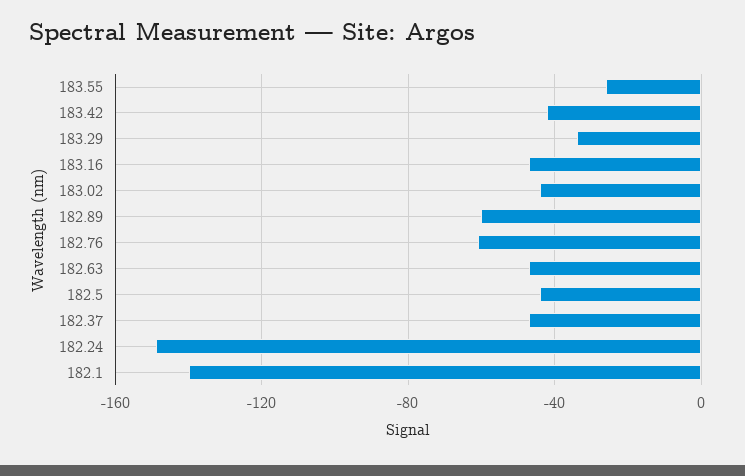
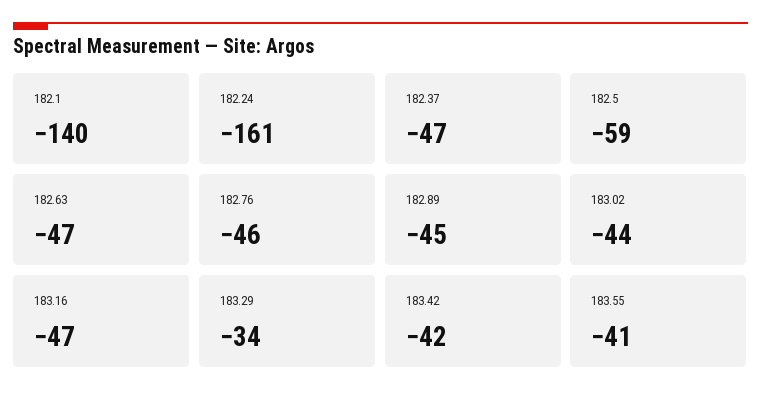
  {
-   "183.55": -25,
+   "183.55": -41,
    "183.42": -42,
    "183.29": -34,
    "183.16": -47,
    "183.02": -44,
-   "182.89": -60,
+   "182.89": -45,
-   "182.76": -60,
+   "182.76": -46,
    "182.63": -47,
-   "182.5": -45,
+   "182.5": -59,
    "182.37": -47,
-   "182.24": -150,
+   "182.24": -161,
    "182.1": -140
  }

